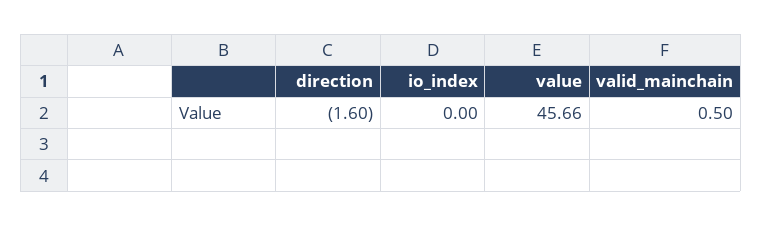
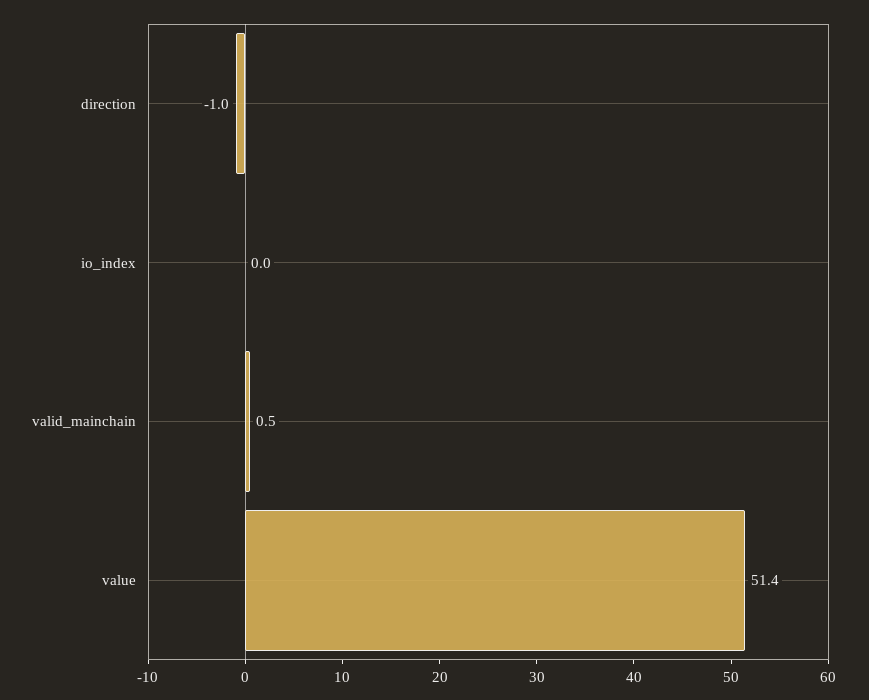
  {
-   "direction": -1.6,
+   "direction": -1,
    "io_index": 0,
-   "value": 45.66,
+   "value": 51.4,
    "valid_mainchain": 0.5
  }

